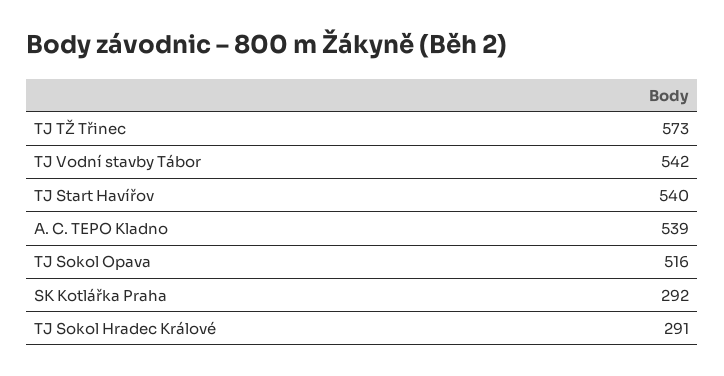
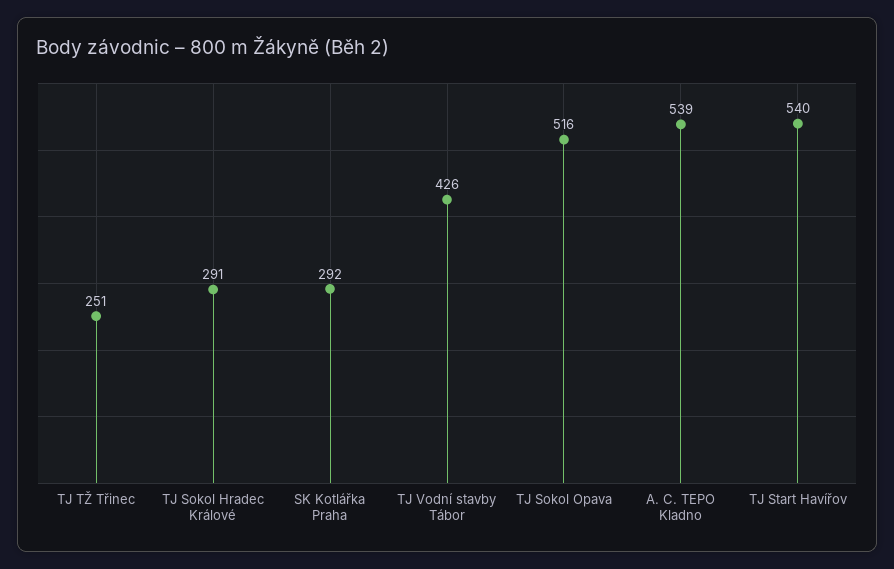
  {
-   "TJ TŽ Třinec": 573,
+   "TJ TŽ Třinec": 251,
-   "TJ Vodní stavby Tábor": 542,
+   "TJ Vodní stavby Tábor": 426,
    "TJ Start Havířov": 540,
    "A. C. TEPO Kladno": 539,
    "TJ Sokol Opava": 516,
    "SK Kotlářka Praha": 292,
    "TJ Sokol Hradec Králové": 291
  }

